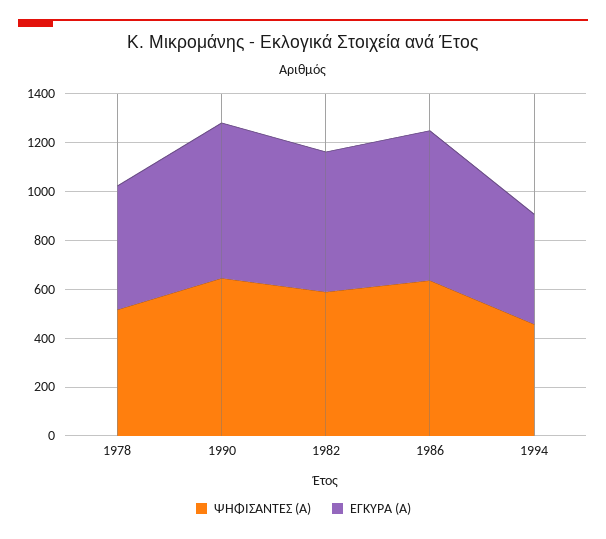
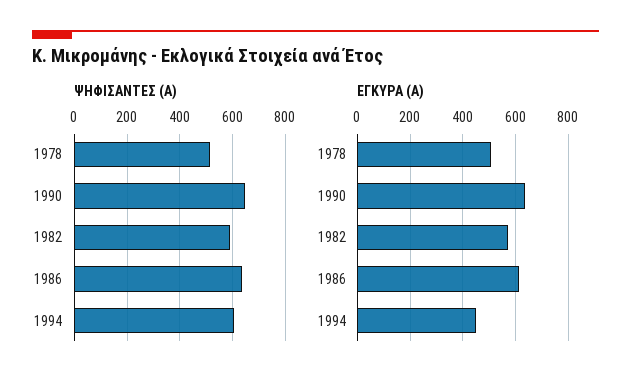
  {
    "ΨΗΦΙΣΑΝΤΕΣ (Α)": {
      "1978": 525,
      "1990": 650,
      "1982": 600,
      "1986": 625,
-     "1994": 450
+     "1994": 600
    },
    "ΕΓΚΥΡΑ (Α)": {
      "1978": 500,
      "1990": 625,
      "1982": 575,
      "1986": 600,
      "1994": 450
    }
  }

